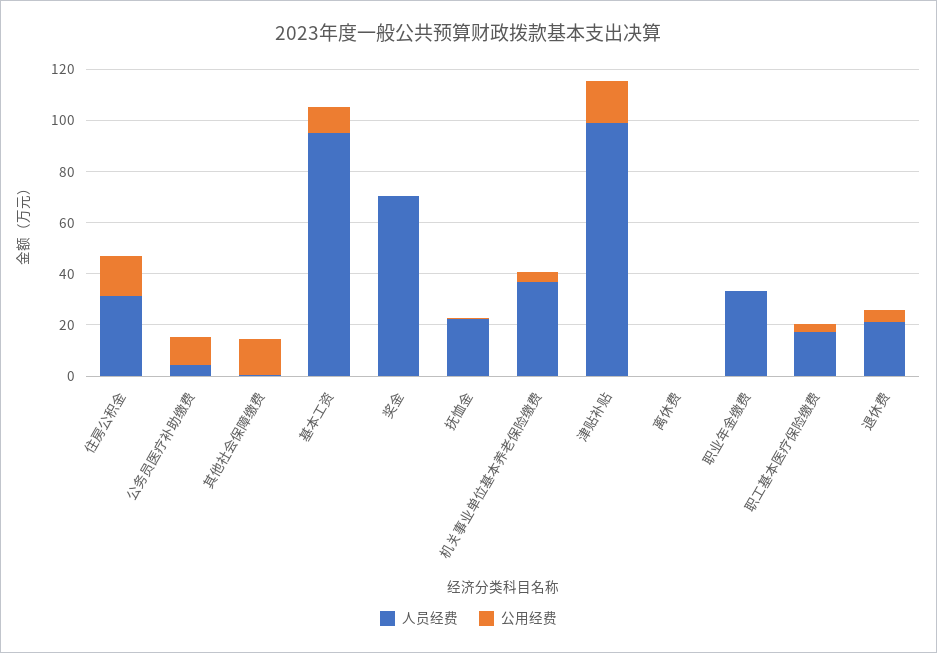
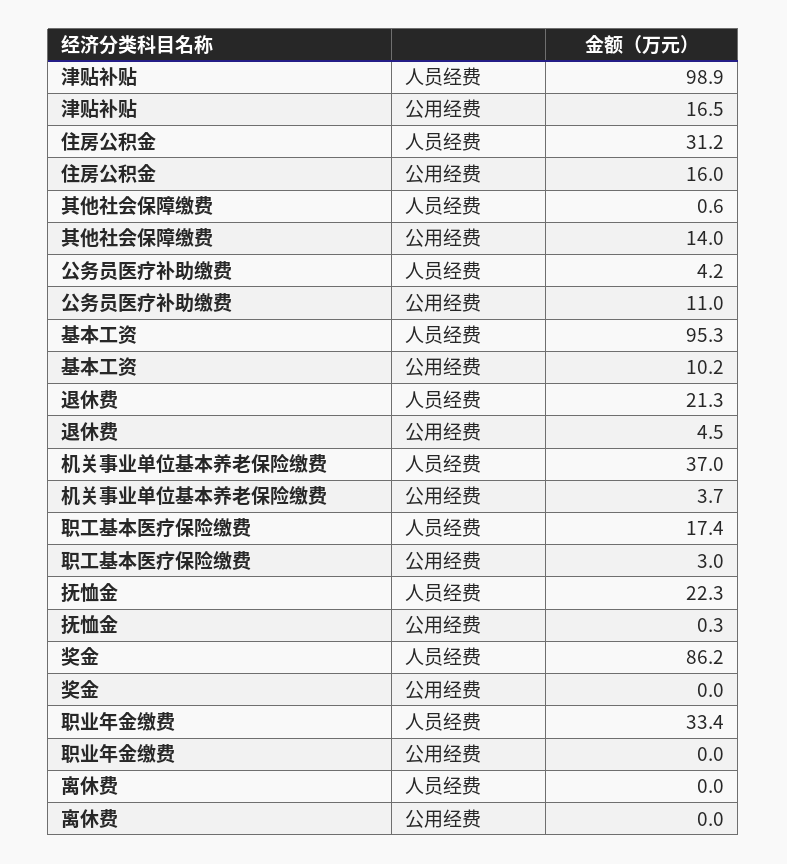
  {
    "人员经费": {
      "住房公积金": 31.2,
      "公务员医疗补助缴费": 4.2,
      "其他社会保障缴费": 0.6,
      "基本工资": 95.3,
-     "奖金": 70,
+     "奖金": 86.2,
      "抚恤金": 22.3,
      "机关事业单位基本养老保险缴费": 37,
      "津贴补贴": 98.9,
      "离休费": 0,
      "职业年金缴费": 33.4,
      "职工基本医疗保险缴费": 17.4,
      "退休费": 21.3
    },
    "公用经费": {
      "住房公积金": 16,
      "公务员医疗补助缴费": 11,
      "其他社会保障缴费": 14,
      "基本工资": 10.2,
      "奖金": 0,
      "抚恤金": 0.3,
      "机关事业单位基本养老保险缴费": 3.7,
      "津贴补贴": 16.5,
      "离休费": 0,
      "职业年金缴费": 0,
      "职工基本医疗保险缴费": 3,
      "退休费": 4.5
    }
  }

